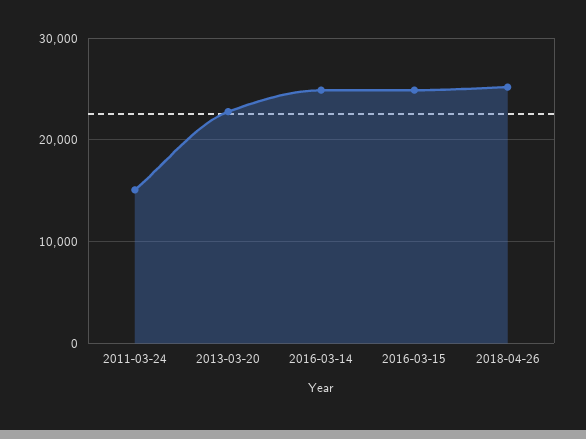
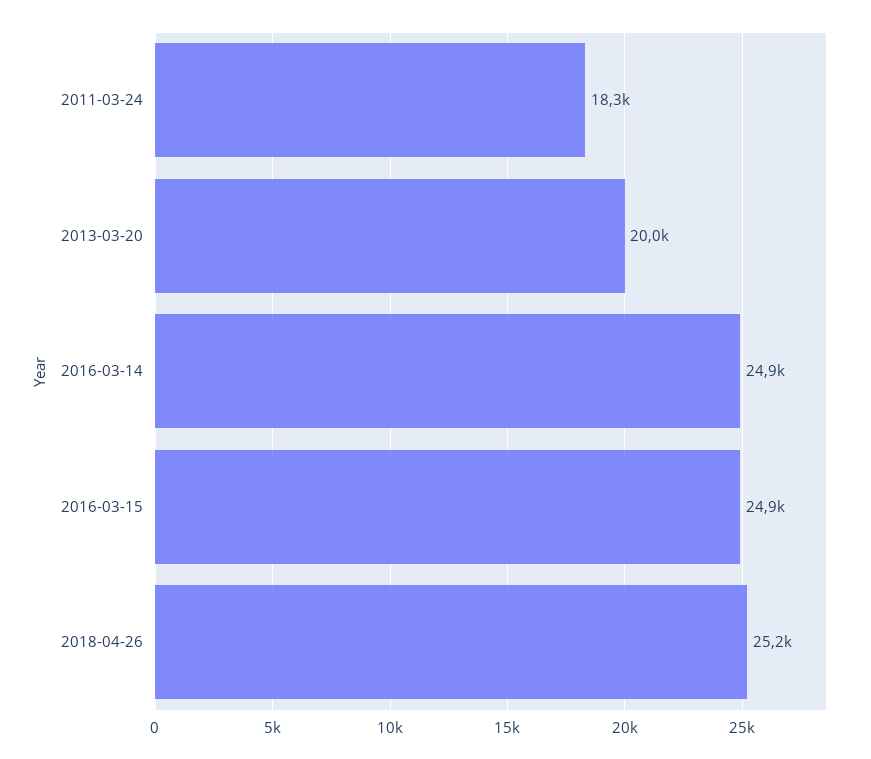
  {
-   "2011-03-24": 15000,
+   "2011-03-24": 18300,
-   "2013-03-20": 23000,
+   "2013-03-20": 20000,
    "2016-03-14": 24900,
    "2016-03-15": 24900,
    "2018-04-26": 25200
  }

